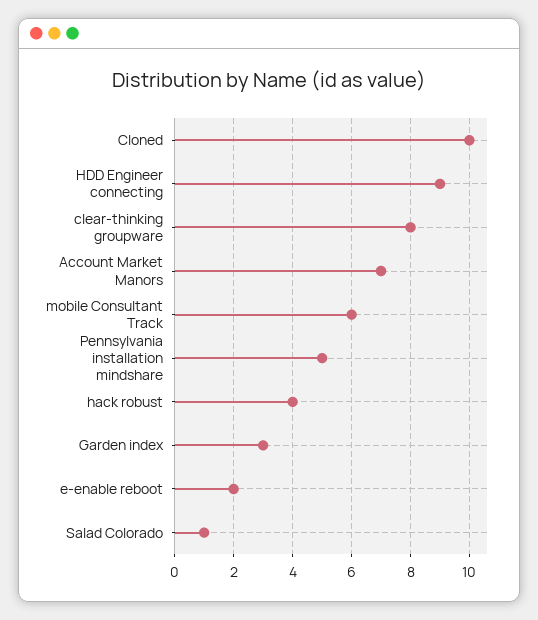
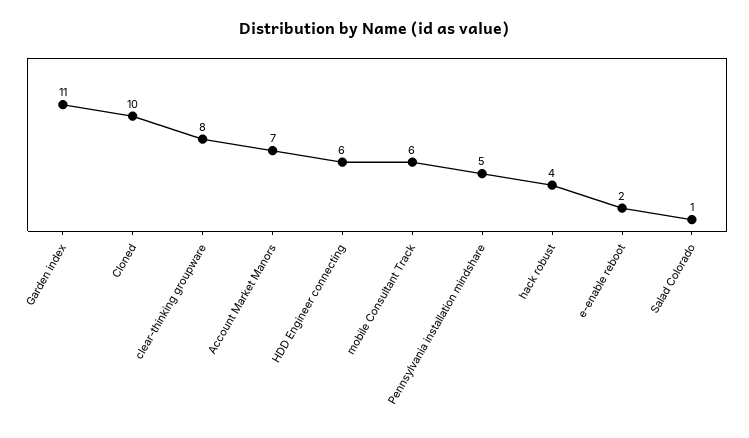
  {
    "Cloned": 10,
-   "HDD Engineer connecting": 9,
+   "HDD Engineer connecting": 6,
    "clear-thinking groupware": 8,
    "Account Market Manors": 7,
    "mobile Consultant Track": 6,
    "Pennsylvania installation mindshare": 5,
    "hack robust": 4,
-   "Garden index": 3,
+   "Garden index": 11,
    "e-enable reboot": 2,
    "Salad Colorado": 1
  }

